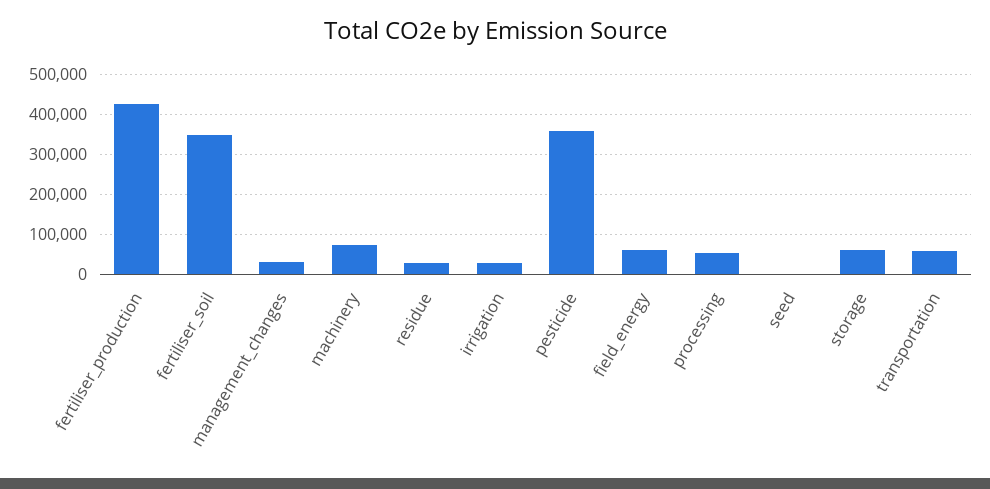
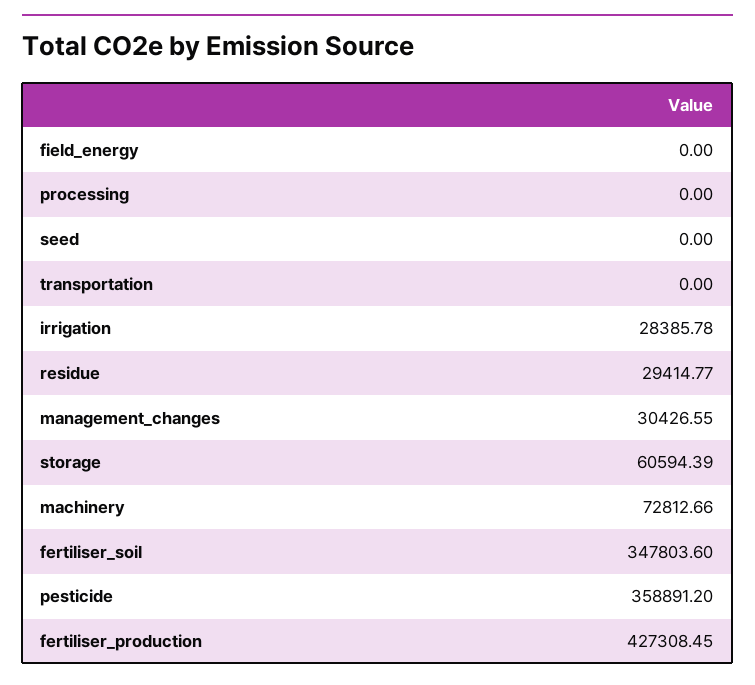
  {
    "fertiliser_production": 427308.45,
    "fertiliser_soil": 347803.6,
    "management_changes": 30426.55,
    "machinery": 72812.66,
    "residue": 29414.77,
    "irrigation": 28385.78,
    "pesticide": 358891.2,
-   "field_energy": 60000,
+   "field_energy": 0,
-   "processing": 60000,
+   "processing": 0,
    "seed": 0,
    "storage": 60594.39,
-   "transportation": 60000
+   "transportation": 0
  }

